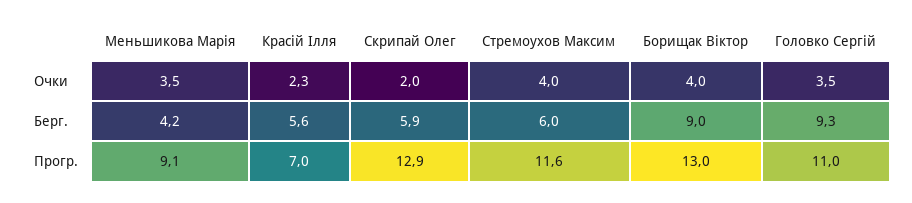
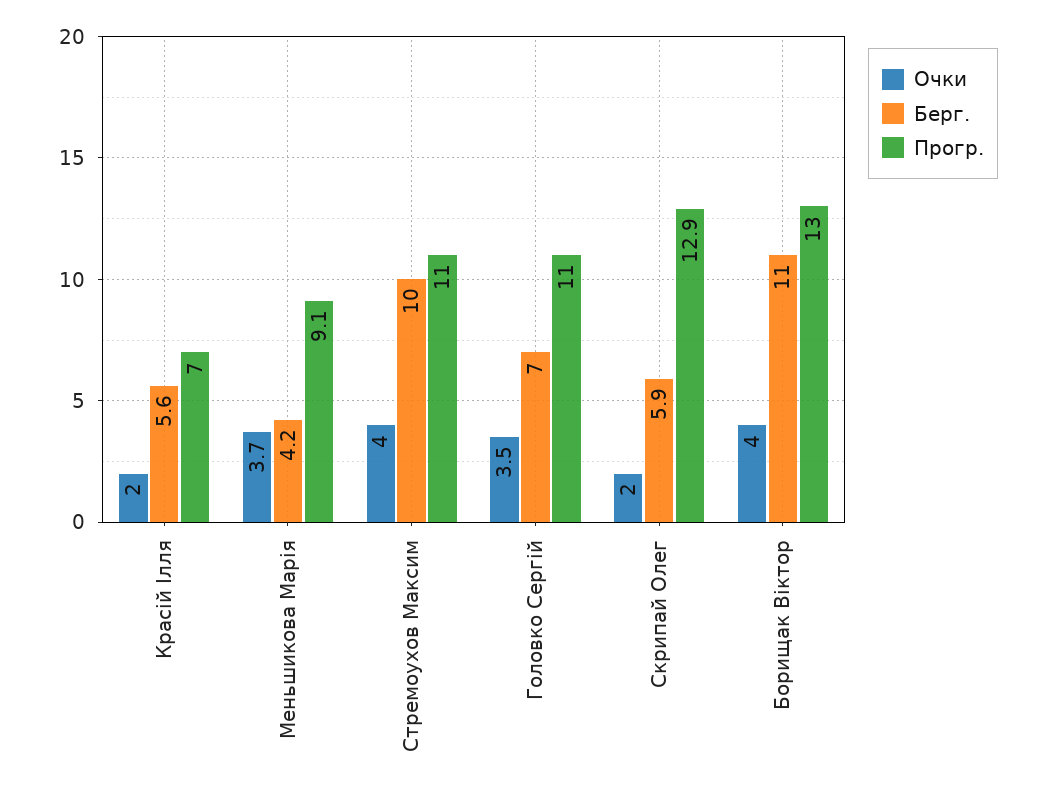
  {
    "Очки": {
-     "Меньшикова Марія": 3.5,
+     "Меньшикова Марія": 3.7,
-     "Красій Ілля": 2.3,
+     "Красій Ілля": 2,
      "Скрипай Олег": 2,
      "Стремоухов Максим": 4,
      "Борищак Віктор": 4,
      "Головко Сергій": 3.5
    },
    "Берг.": {
      "Меньшикова Марія": 4.2,
      "Красій Ілля": 5.6,
      "Скрипай Олег": 5.9,
-     "Стремоухов Максим": 6,
+     "Стремоухов Максим": 10,
-     "Борищак Віктор": 9,
+     "Борищак Віктор": 11,
-     "Головко Сергій": 9.3
+     "Головко Сергій": 7
    },
    "Прогр.": {
      "Меньшикова Марія": 9.1,
      "Красій Ілля": 7,
      "Скрипай Олег": 12.9,
-     "Стремоухов Максим": 11.6,
+     "Стремоухов Максим": 11,
      "Борищак Віктор": 13,
      "Головко Сергій": 11
    }
  }

